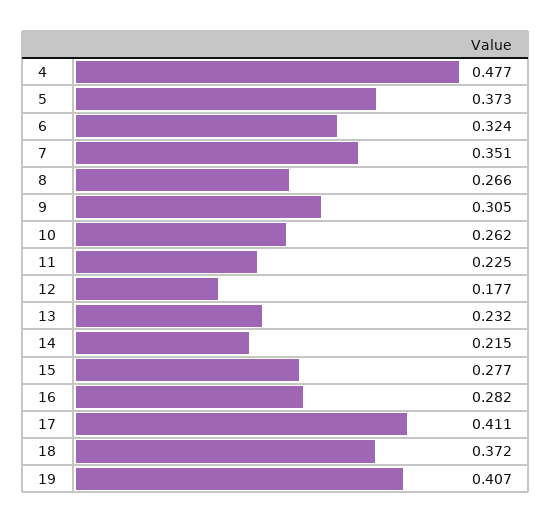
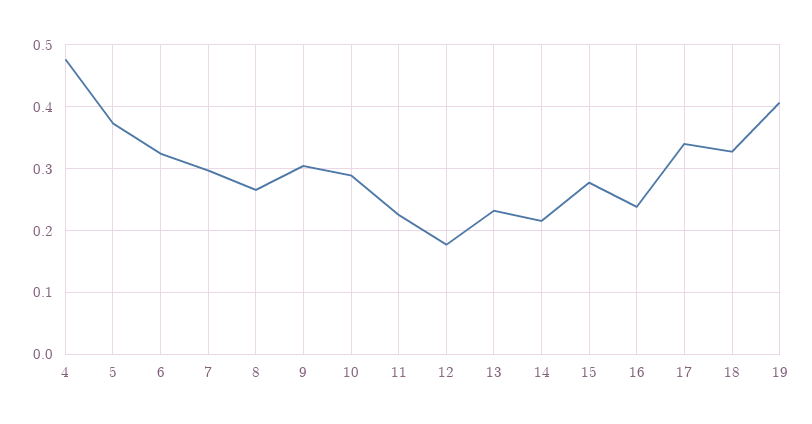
  {
    "4": 0.477,
    "5": 0.373,
    "6": 0.324,
-   "7": 0.351,
+   "7": 0.3,
    "8": 0.266,
    "9": 0.305,
-   "10": 0.262,
+   "10": 0.29,
    "11": 0.225,
    "12": 0.177,
    "13": 0.232,
    "14": 0.215,
    "15": 0.277,
-   "16": 0.282,
+   "16": 0.24,
-   "17": 0.411,
+   "17": 0.34,
-   "18": 0.372,
+   "18": 0.33,
    "19": 0.407
  }

